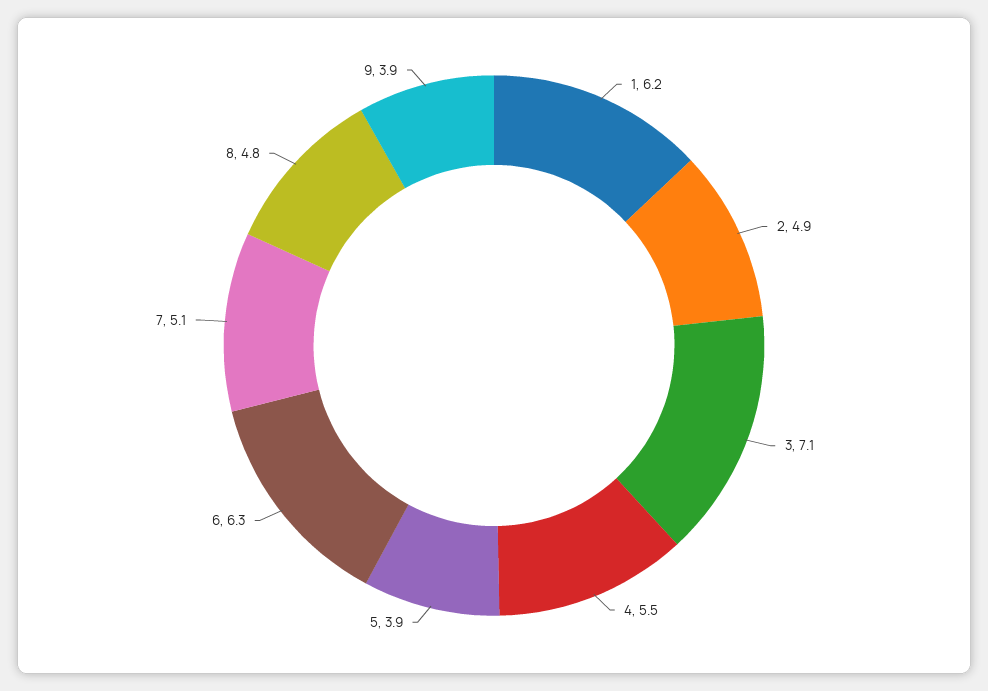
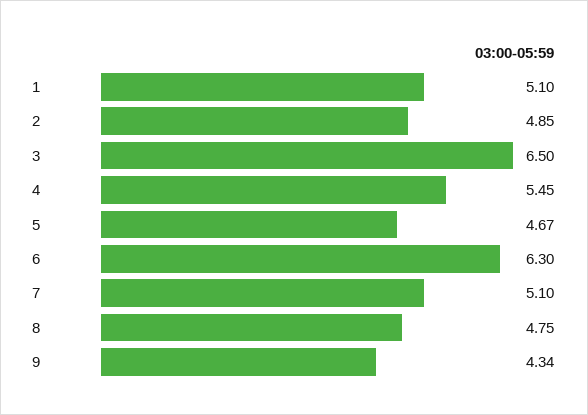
  {
-   "1": 6.2,
+   "1": 5.1,
    "2": 4.85,
-   "3": 7.1,
+   "3": 6.5,
    "4": 5.45,
-   "5": 3.9,
+   "5": 4.67,
    "6": 6.3,
    "7": 5.1,
    "8": 4.75,
-   "9": 3.9
+   "9": 4.34
  }

